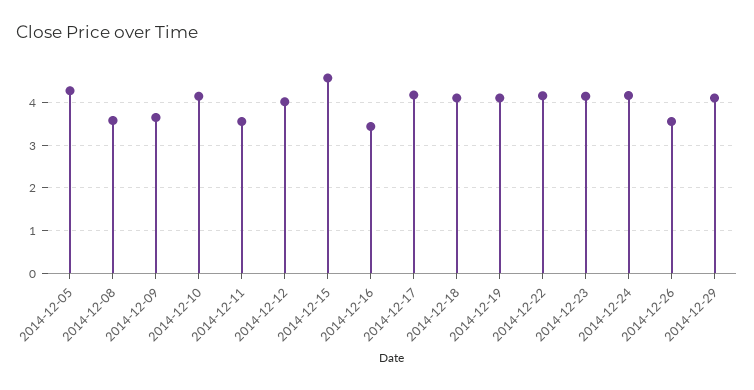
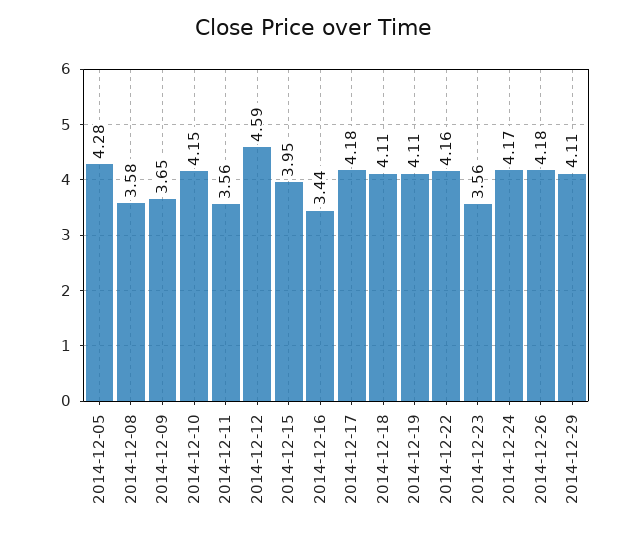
  {
    "2014-12-05": 4.28,
    "2014-12-08": 3.58,
    "2014-12-09": 3.65,
    "2014-12-10": 4.15,
    "2014-12-11": 3.56,
-   "2014-12-12": 4,
+   "2014-12-12": 4.59,
-   "2014-12-15": 4.6,
+   "2014-12-15": 3.95,
    "2014-12-16": 3.44,
    "2014-12-17": 4.18,
    "2014-12-18": 4.11,
    "2014-12-19": 4.11,
    "2014-12-22": 4.16,
-   "2014-12-23": 4.2,
+   "2014-12-23": 3.56,
    "2014-12-24": 4.17,
-   "2014-12-26": 3.6,
+   "2014-12-26": 4.18,
    "2014-12-29": 4.11
  }

